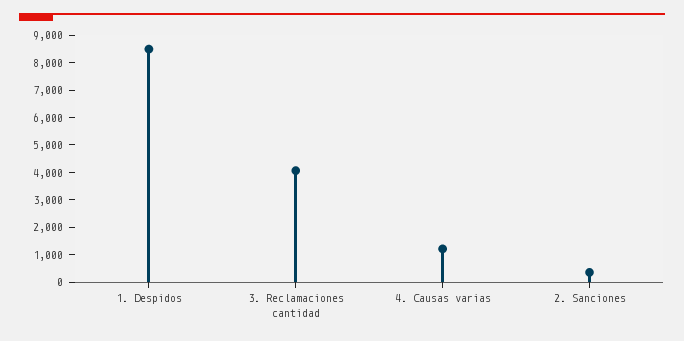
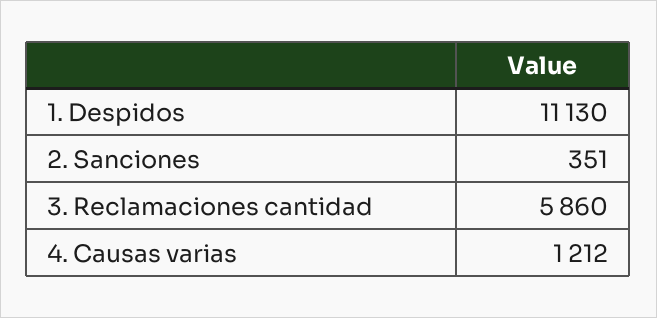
  {
-   "1. Despidos": 8500,
+   "1. Despidos": 11130,
-   "3. Reclamaciones cantidad": 4000,
+   "3. Reclamaciones cantidad": 5860,
    "4. Causas varias": 1212,
    "2. Sanciones": 351
  }

